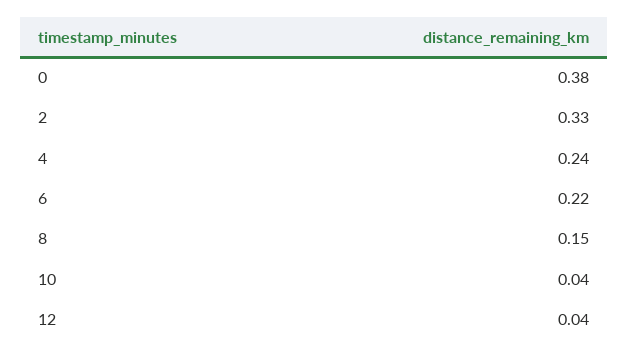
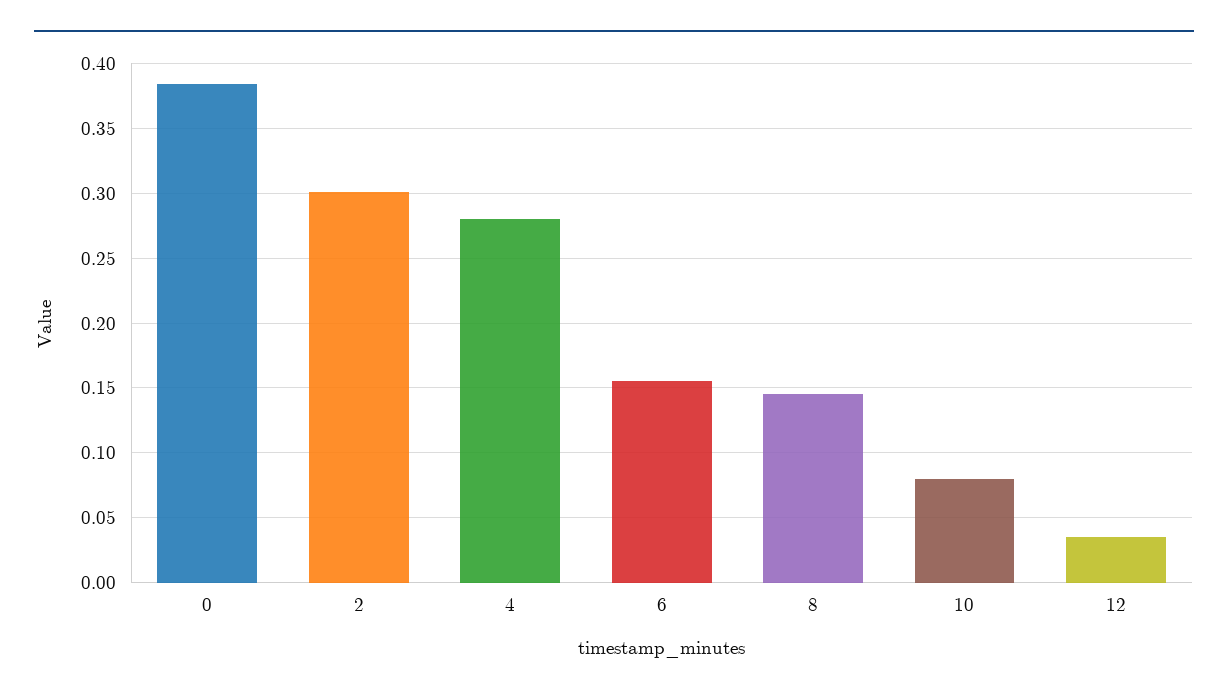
  {
    "0": 0.38,
-   "2": 0.33,
+   "2": 0.3,
-   "4": 0.24,
+   "4": 0.28,
-   "6": 0.22,
+   "6": 0.155,
    "8": 0.15,
-   "10": 0.04,
+   "10": 0.08,
    "12": 0.04
  }

